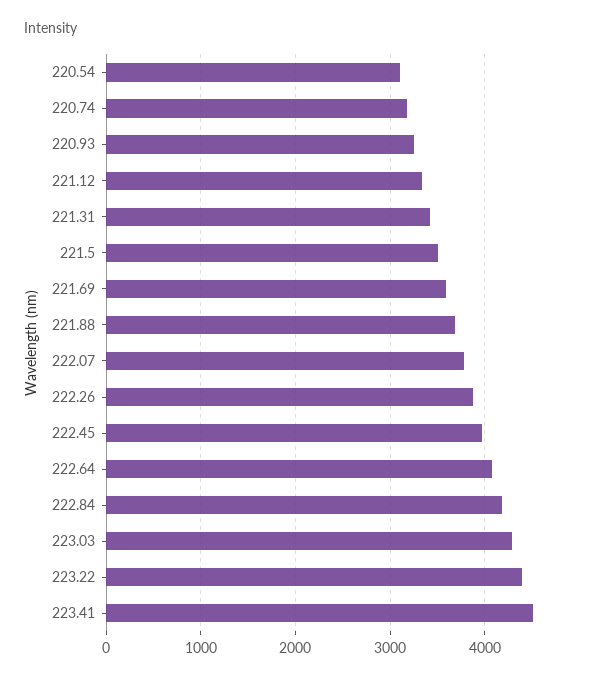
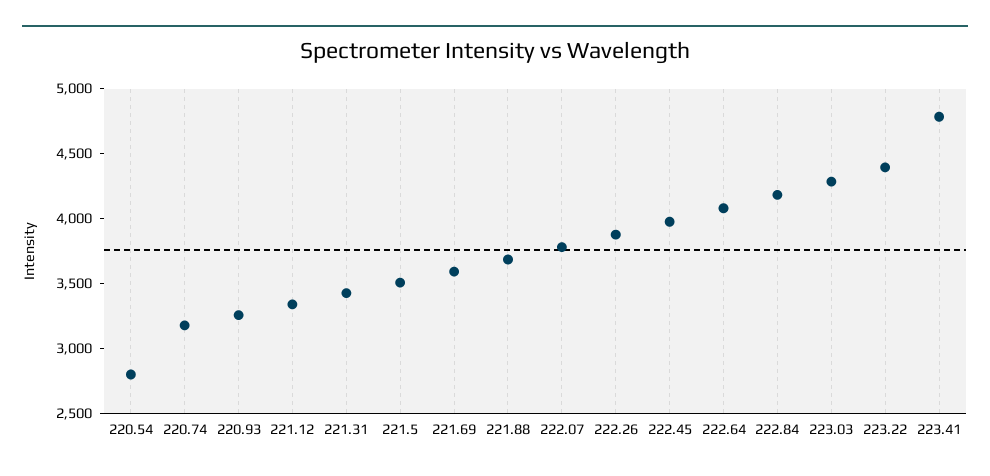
  {
-   "220.54": 3100,
+   "220.54": 2800,
    "220.74": 3200,
    "220.93": 3300,
    "221.12": 3300,
    "221.31": 3400,
    "221.5": 3500,
    "221.69": 3600,
    "221.88": 3700,
    "222.07": 3800,
    "222.26": 3900,
    "222.45": 4000,
    "222.64": 4100,
    "222.84": 4200,
    "223.03": 4300,
    "223.22": 4400,
-   "223.41": 4500
+   "223.41": 4800
  }

